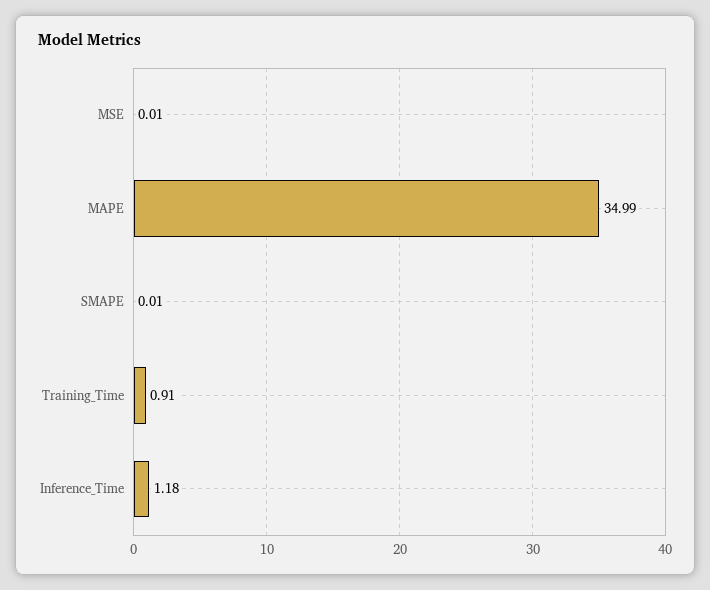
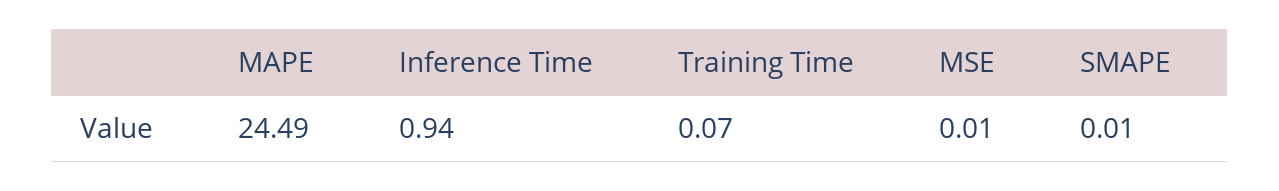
  {
    "MSE": 0.01,
-   "MAPE": 34.99,
+   "MAPE": 24.49,
    "SMAPE": 0.01,
-   "Training_Time": 0.91,
+   "Training_Time": 0.07,
-   "Inference_Time": 1.18
+   "Inference_Time": 0.94
  }

